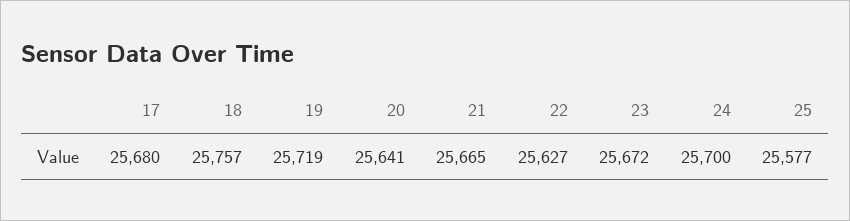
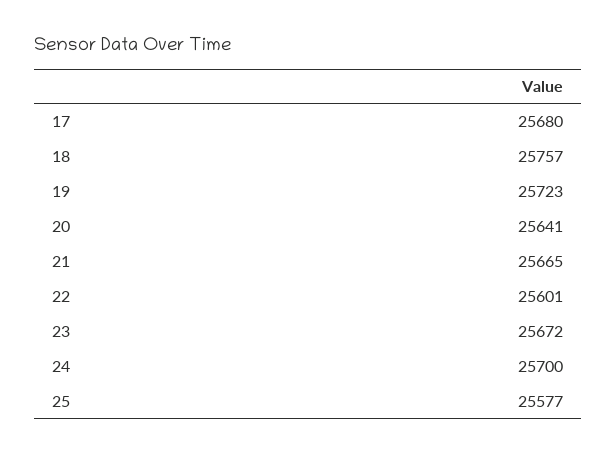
  {
    "17": 25680,
    "18": 25757,
-   "19": 25719,
+   "19": 25723,
    "20": 25641,
    "21": 25665,
-   "22": 25627,
+   "22": 25601,
    "23": 25672,
    "24": 25700,
    "25": 25577
  }

